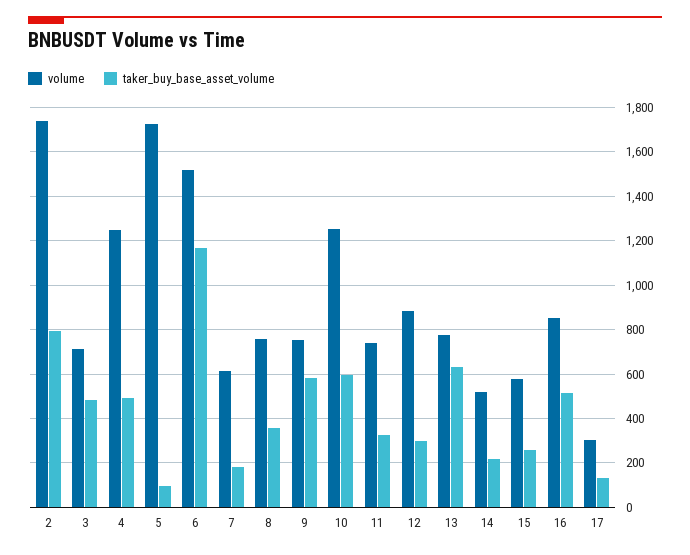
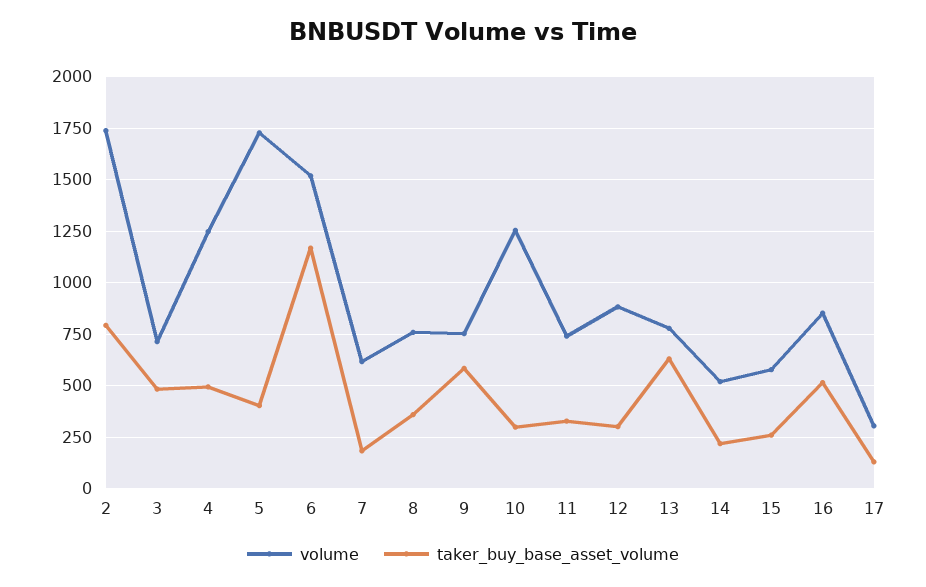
  {
    "volume": {
      "2": 1750,
      "3": 700,
      "4": 1250,
      "5": 1750,
      "6": 1500,
      "7": 600,
      "8": 750,
      "9": 750,
      "10": 1250,
      "11": 750,
      "12": 900,
      "13": 800,
      "14": 500,
      "15": 600,
      "16": 850,
      "17": 300
    },
    "taker_buy_base_asset_volume": {
      "2": 800,
      "3": 500,
      "4": 500,
-     "5": 100,
+     "5": 400,
      "6": 1150,
      "7": 200,
      "8": 350,
      "9": 600,
-     "10": 600,
+     "10": 300,
      "11": 350,
      "12": 300,
      "13": 650,
      "14": 200,
      "15": 250,
      "16": 500,
      "17": 150
    }
  }

